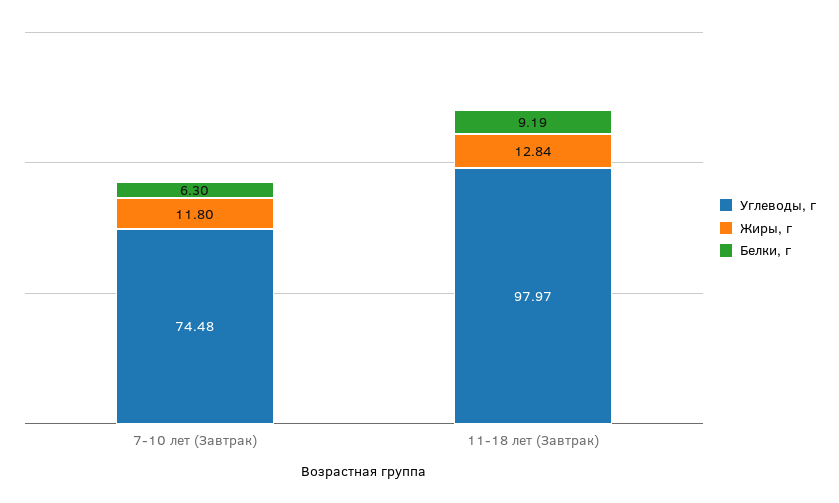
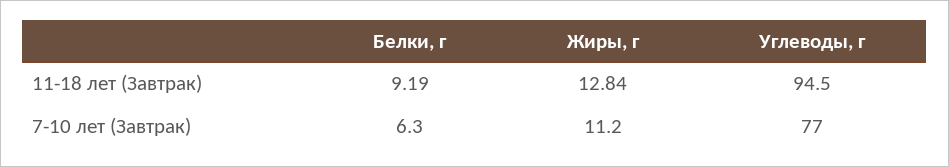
  {
    "Углеводы, г": {
-     "7-10 лет (Завтрак)": 74.48,
+     "7-10 лет (Завтрак)": 77,
-     "11-18 лет (Завтрак)": 97.97
+     "11-18 лет (Завтрак)": 94.5
    },
    "Жиры, г": {
-     "7-10 лет (Завтрак)": 11.8,
+     "7-10 лет (Завтрак)": 11.2,
      "11-18 лет (Завтрак)": 12.84
    },
    "Белки, г": {
      "7-10 лет (Завтрак)": 6.3,
      "11-18 лет (Завтрак)": 9.19
    }
  }

